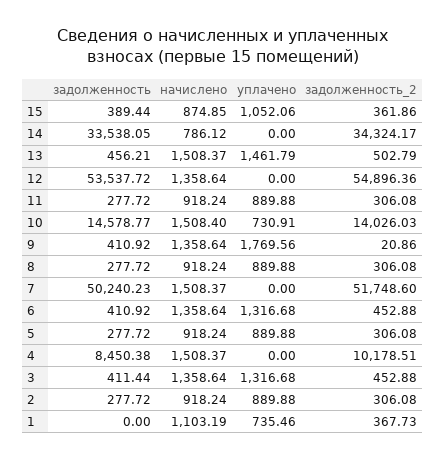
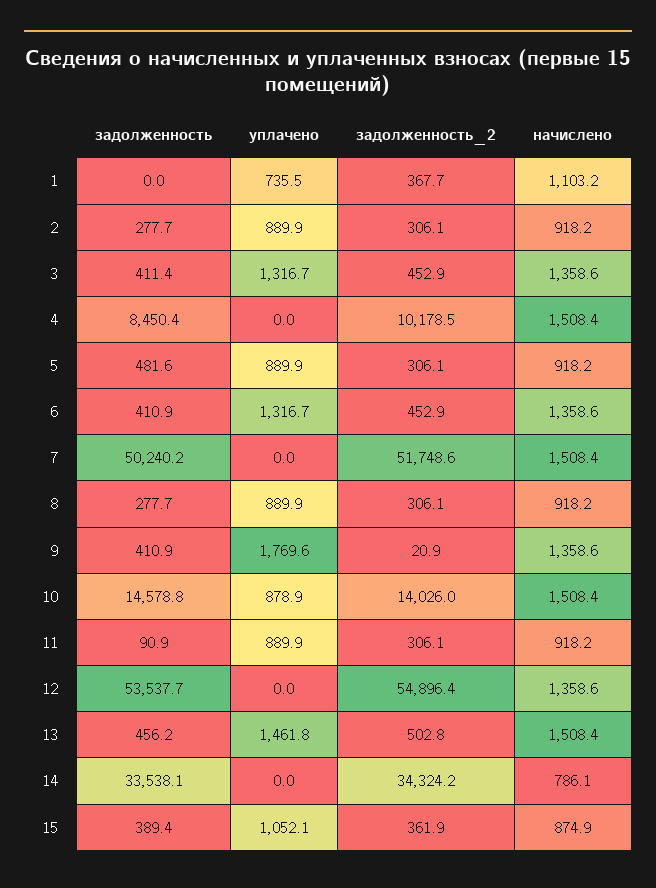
  {
    "задолженность": {
      "15": 389.44,
      "14": 33538.05,
      "13": 456.21,
      "12": 53537.72,
-     "11": 277.72,
+     "11": 90.9,
      "10": 14578.77,
      "9": 410.92,
      "8": 277.72,
      "7": 50240.23,
      "6": 410.92,
-     "5": 277.72,
+     "5": 481.6,
      "4": 8450.38,
      "3": 411.44,
      "2": 277.72,
      "1": 0
    },
    "начислено": {
      "15": 874.85,
      "14": 786.12,
      "13": 1508.37,
      "12": 1358.64,
      "11": 918.24,
      "10": 1508.4,
      "9": 1358.64,
      "8": 918.24,
      "7": 1508.37,
      "6": 1358.64,
      "5": 918.24,
      "4": 1508.37,
      "3": 1358.64,
      "2": 918.24,
      "1": 1103.19
    },
    "уплачено": {
      "15": 1052.06,
      "14": 0,
      "13": 1461.79,
      "12": 0,
      "11": 889.88,
-     "10": 730.91,
+     "10": 878.9,
      "9": 1769.56,
      "8": 889.88,
      "7": 0,
      "6": 1316.68,
      "5": 889.88,
      "4": 0,
      "3": 1316.68,
      "2": 889.88,
      "1": 735.46
    },
    "задолженность_2": {
      "15": 361.86,
      "14": 34324.17,
      "13": 502.79,
      "12": 54896.36,
      "11": 306.08,
      "10": 14026.03,
      "9": 20.86,
      "8": 306.08,
      "7": 51748.6,
      "6": 452.88,
      "5": 306.08,
      "4": 10178.51,
      "3": 452.88,
      "2": 306.08,
      "1": 367.73
    }
  }

